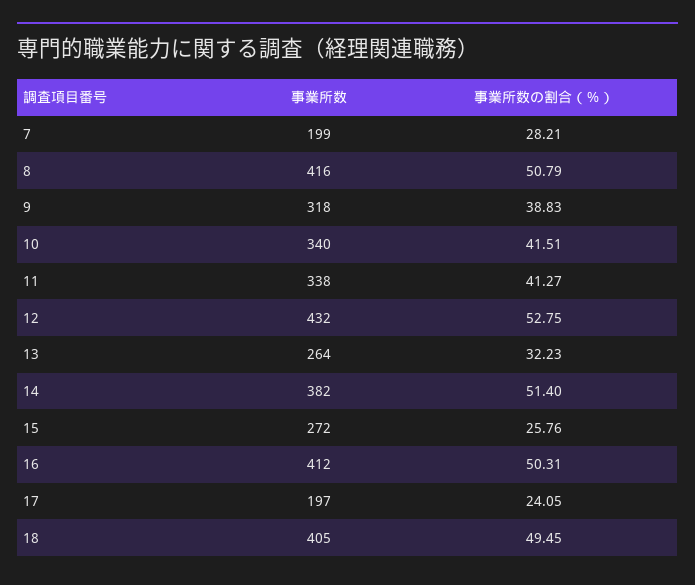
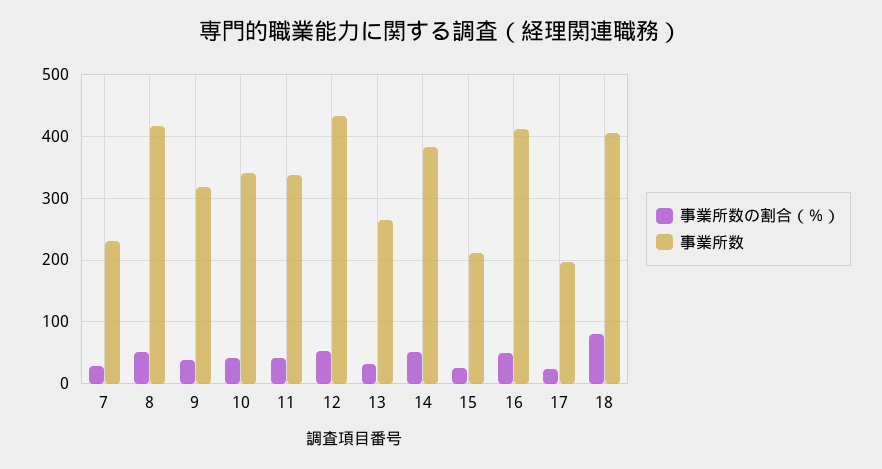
  {
    "事業所数": {
-     "7": 199,
+     "7": 230,
      "8": 416,
      "9": 318,
      "10": 340,
      "11": 338,
      "12": 432,
      "13": 264,
      "14": 382,
-     "15": 272,
+     "15": 210,
      "16": 412,
      "17": 197,
      "18": 405
    },
    "事業所数の割合（％）": {
      "7": 28.21,
      "8": 50.79,
      "9": 38.83,
      "10": 41.51,
      "11": 41.27,
      "12": 52.75,
      "13": 32.23,
      "14": 51.4,
      "15": 25.76,
      "16": 50.31,
      "17": 24.05,
-     "18": 49.45
+     "18": 80
    }
  }

